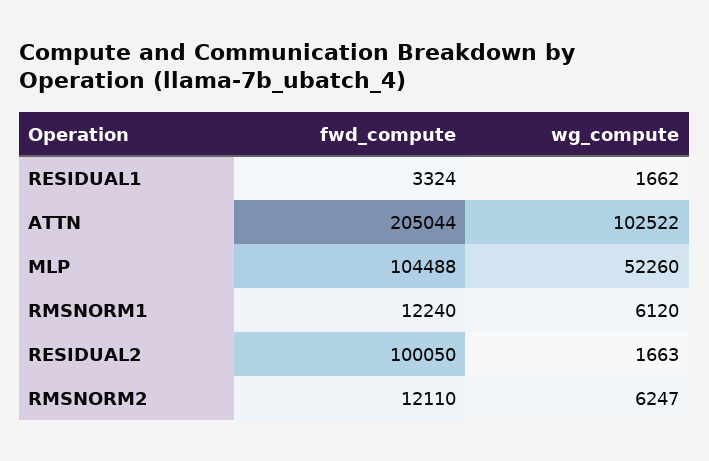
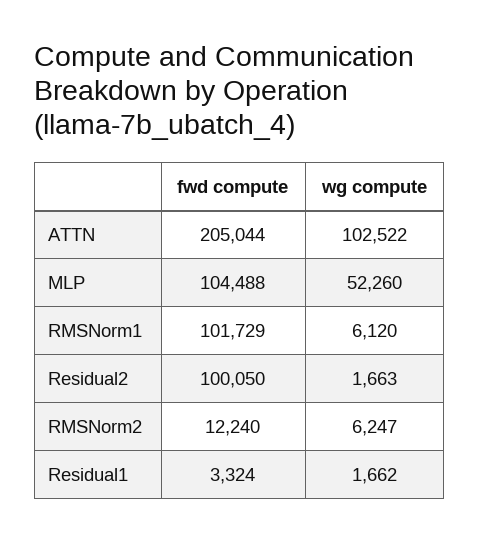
  {
    "fwd_compute": {
      "RESIDUAL1": 3324,
      "ATTN": 205044,
      "MLP": 104488,
-     "RMSNORM1": 12240,
+     "RMSNORM1": 101729,
      "RESIDUAL2": 100050,
-     "RMSNORM2": 12110
+     "RMSNORM2": 12240
    },
    "wg_compute": {
      "RESIDUAL1": 1662,
      "ATTN": 102522,
      "MLP": 52260,
      "RMSNORM1": 6120,
      "RESIDUAL2": 1663,
      "RMSNORM2": 6247
    }
  }

